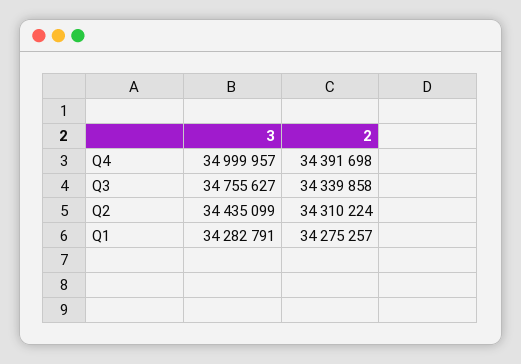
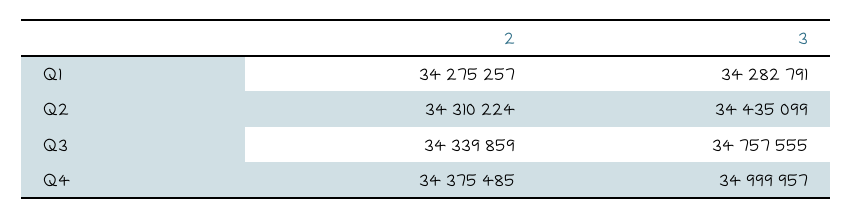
  {
    "3": {
      "Q4": 34999957,
-     "Q3": 34755627,
+     "Q3": 34757555,
      "Q2": 34435099,
      "Q1": 34282791
    },
    "2": {
-     "Q4": 34391698,
+     "Q4": 34375485,
-     "Q3": 34339858,
+     "Q3": 34339859,
      "Q2": 34310224,
      "Q1": 34275257
    }
  }

